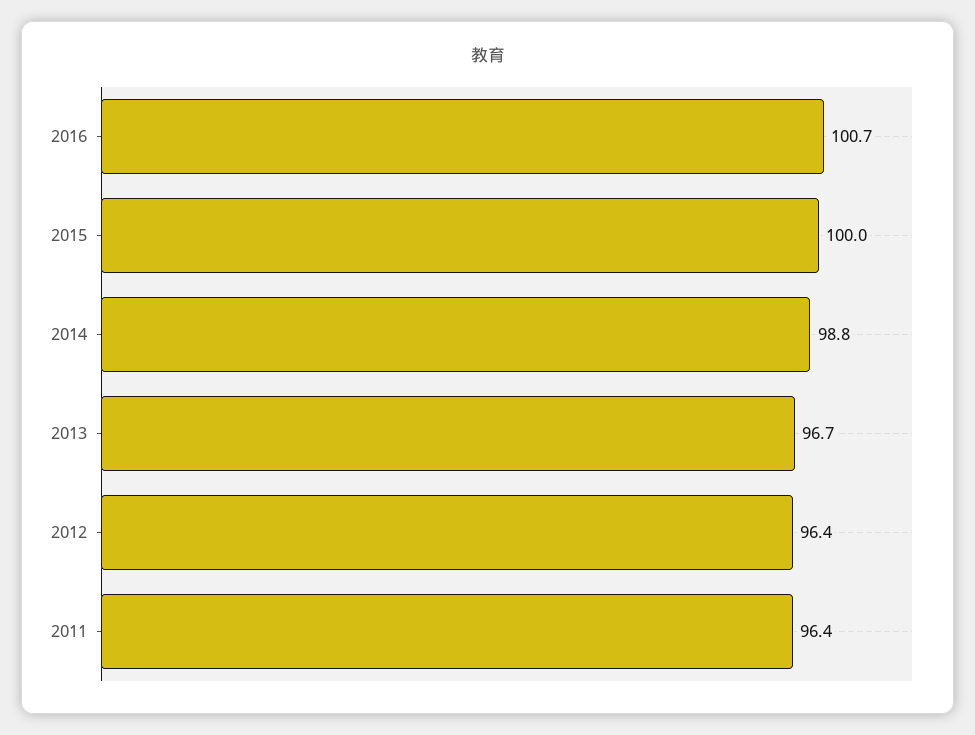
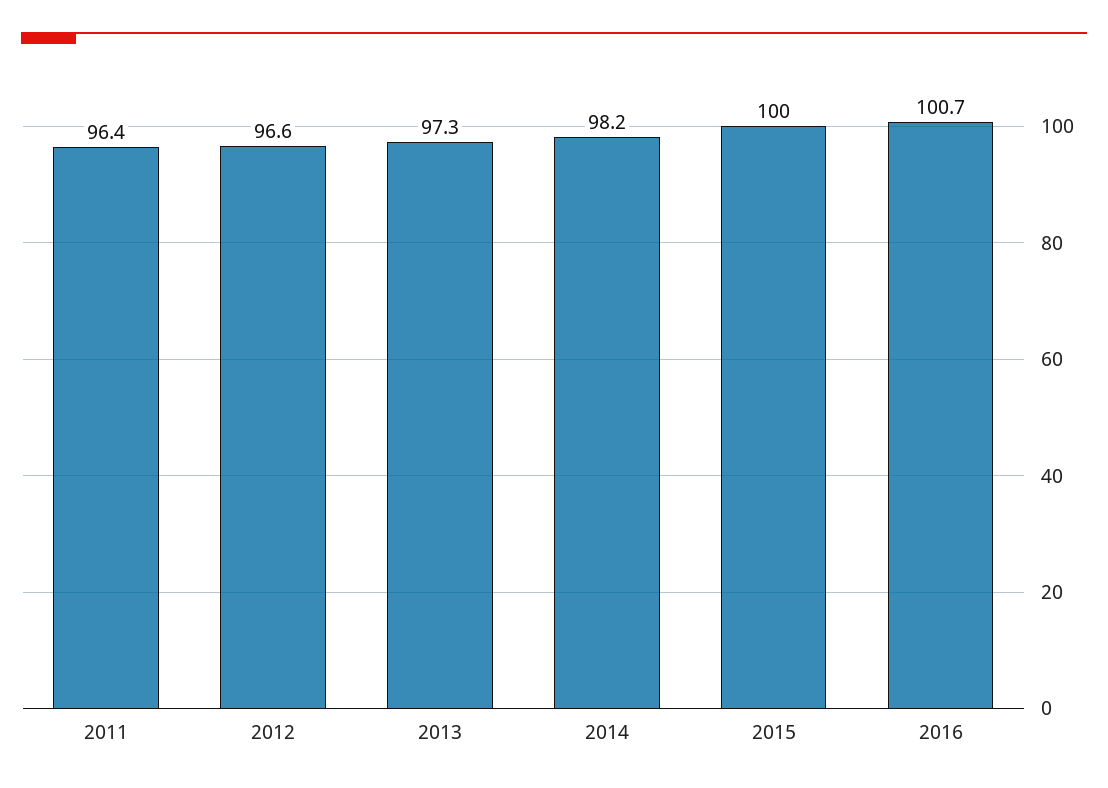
  {
    "2016": 100.7,
    "2015": 100,
-   "2014": 98.8,
+   "2014": 98.2,
-   "2013": 96.7,
+   "2013": 97.3,
-   "2012": 96.4,
+   "2012": 96.6,
    "2011": 96.4
  }

